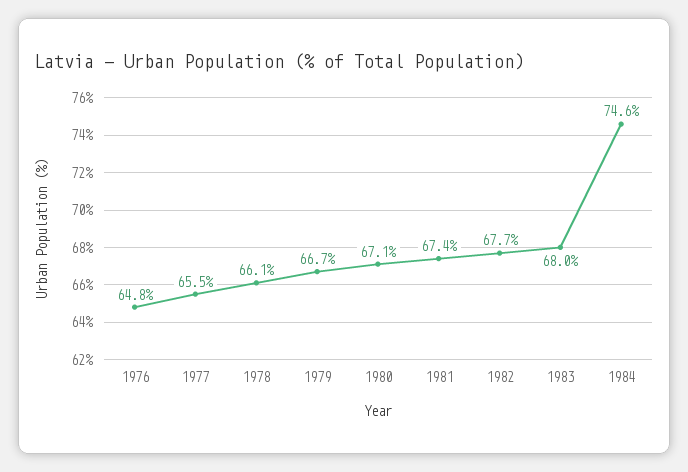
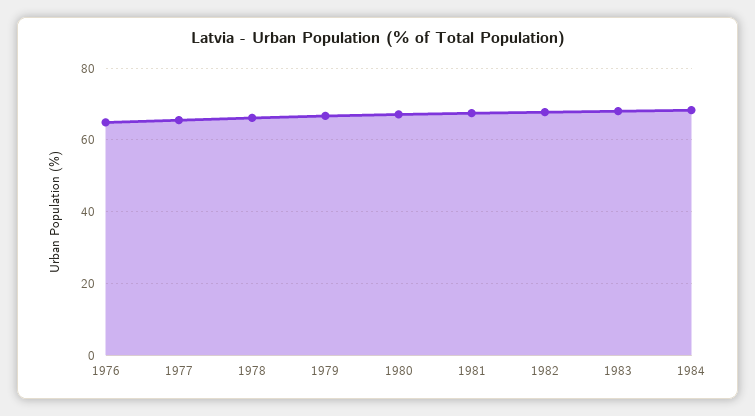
  {
    "1976": 64.8,
    "1977": 65.5,
    "1978": 66.1,
    "1979": 66.7,
    "1980": 67.1,
    "1981": 67.4,
    "1982": 67.7,
    "1983": 68,
-   "1984": 74.6
+   "1984": 68
  }

